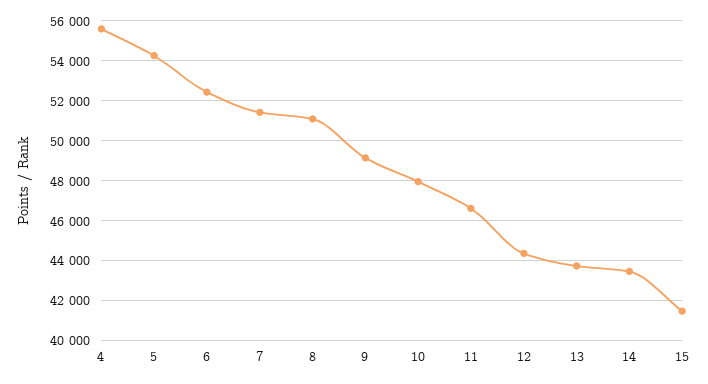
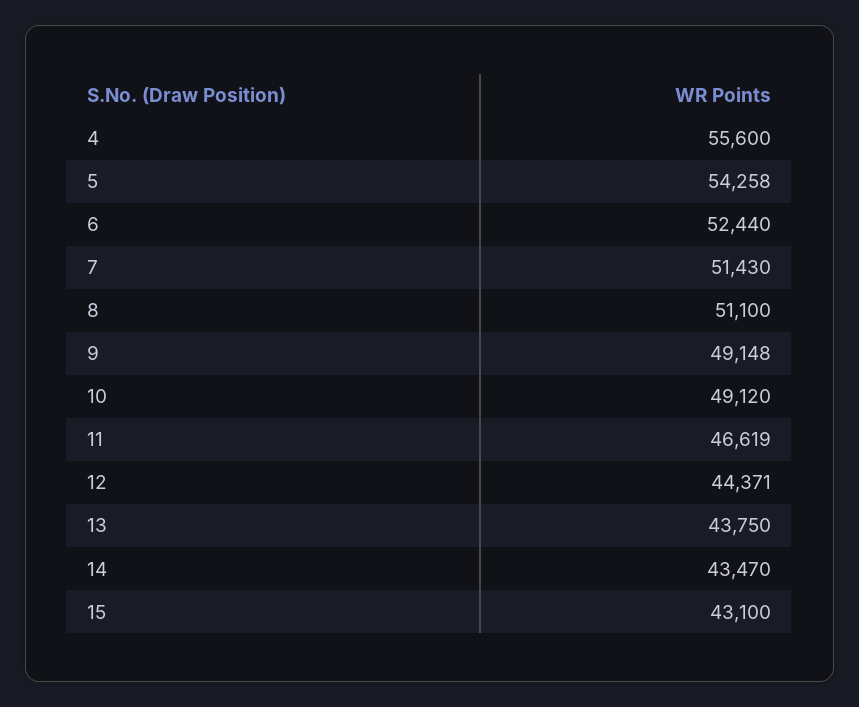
  {
    "4": 55600,
    "5": 54258,
    "6": 52440,
    "7": 51430,
    "8": 51100,
    "9": 49148,
-   "10": 48000,
+   "10": 49120,
    "11": 46619,
    "12": 44371,
    "13": 43750,
    "14": 43470,
-   "15": 41500
+   "15": 43100
  }

